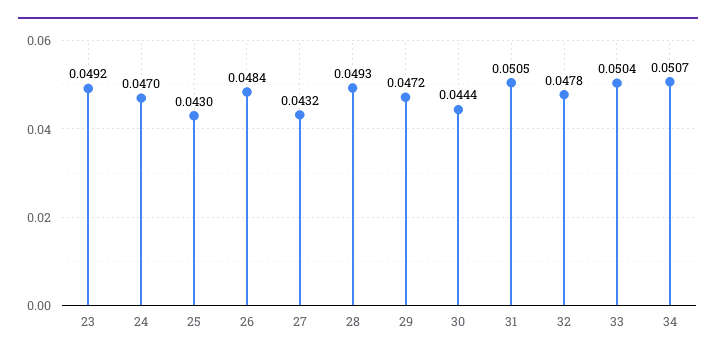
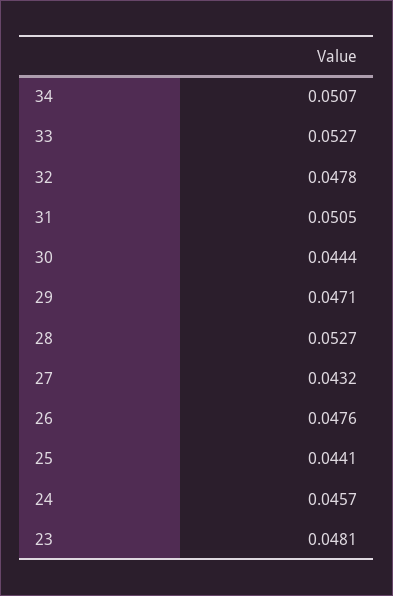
  {
-   "23": 0.0492,
+   "23": 0.0481,
-   "24": 0.047,
+   "24": 0.0457,
-   "25": 0.043,
+   "25": 0.0441,
-   "26": 0.0484,
+   "26": 0.0476,
    "27": 0.0432,
-   "28": 0.0493,
+   "28": 0.0527,
-   "29": 0.0472,
+   "29": 0.0471,
    "30": 0.0444,
    "31": 0.0505,
    "32": 0.0478,
-   "33": 0.0504,
+   "33": 0.0527,
    "34": 0.0507
  }

